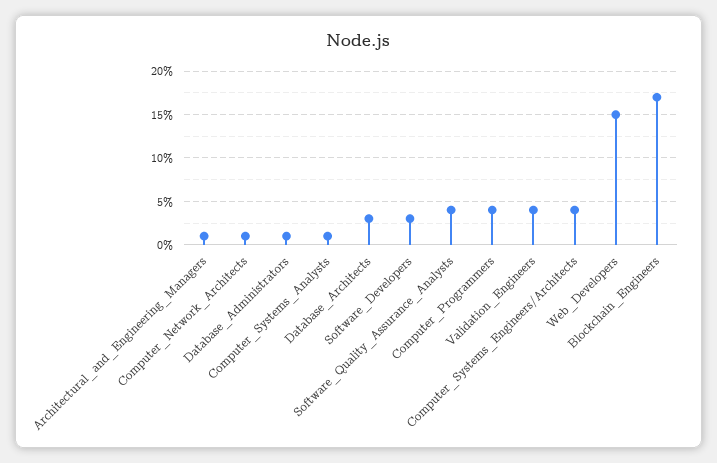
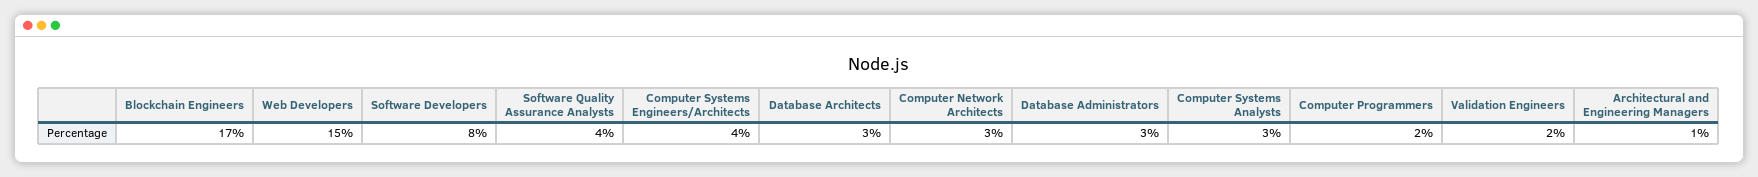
  {
    "Architectural_and_Engineering_Managers": 1,
-   "Computer_Network_Architects": 1,
+   "Computer_Network_Architects": 3,
-   "Database_Administrators": 1,
+   "Database_Administrators": 3,
-   "Computer_Systems_Analysts": 1,
+   "Computer_Systems_Analysts": 3,
    "Database_Architects": 3,
-   "Software_Developers": 3,
+   "Software_Developers": 8,
    "Software_Quality_Assurance_Analysts": 4,
-   "Computer_Programmers": 4,
+   "Computer_Programmers": 2,
-   "Validation_Engineers": 4,
+   "Validation_Engineers": 2,
    "Computer_Systems_Engineers/Architects": 4,
    "Web_Developers": 15,
    "Blockchain_Engineers": 17
  }

